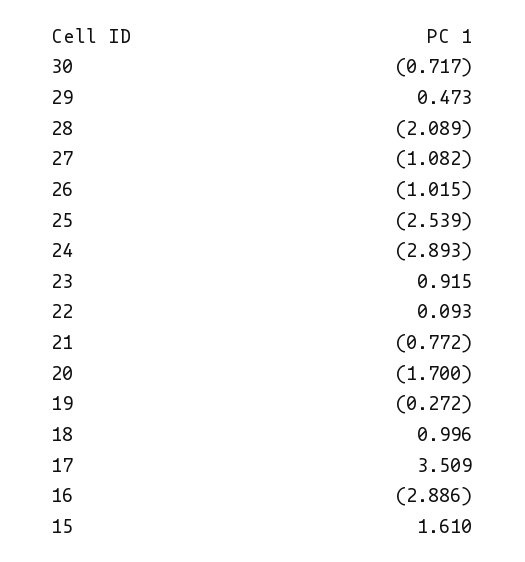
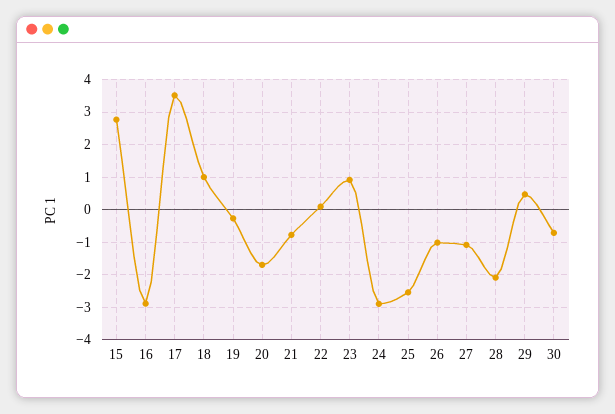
  {
    "30": -0.717,
    "29": 0.473,
    "28": -2.089,
    "27": -1.082,
    "26": -1.015,
    "25": -2.539,
    "24": -2.893,
    "23": 0.915,
    "22": 0.093,
    "21": -0.772,
    "20": -1.7,
    "19": -0.272,
    "18": 0.996,
    "17": 3.509,
    "16": -2.886,
-   "15": 1.61
+   "15": 2.8
  }

